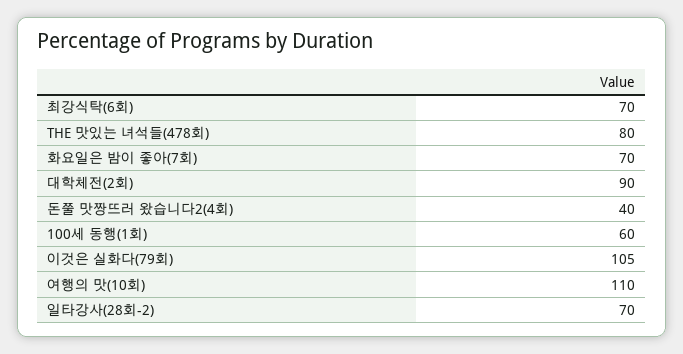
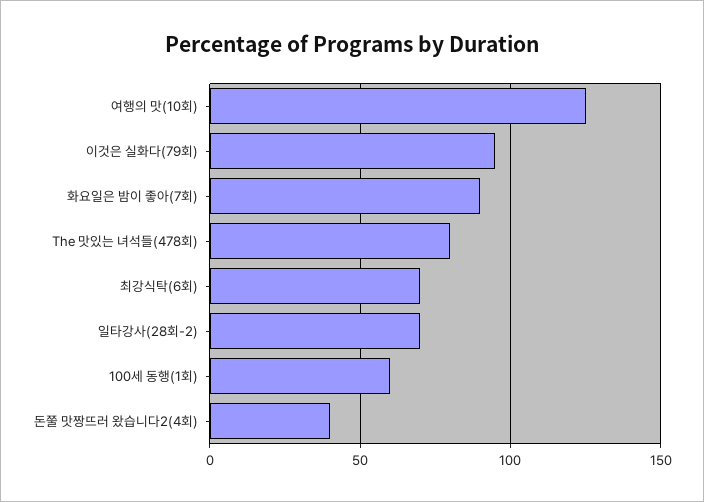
  {
    "최강식탁(6회)": 70,
    "THE 맛있는 녀석들(478회)": 80,
-   "화요일은 밤이 좋아(7회)": 70,
+   "화요일은 밤이 좋아(7회)": 90,
-   "대학체전(2회)": 90,
    "돈쭐 맛짱뜨러 왔습니다2(4회)": 40,
    "100세 동행(1회)": 60,
-   "이것은 실화다(79회)": 105,
+   "이것은 실화다(79회)": 95,
-   "여행의 맛(10회)": 110,
+   "여행의 맛(10회)": 125,
    "일타강사(28회-2)": 70
  }

